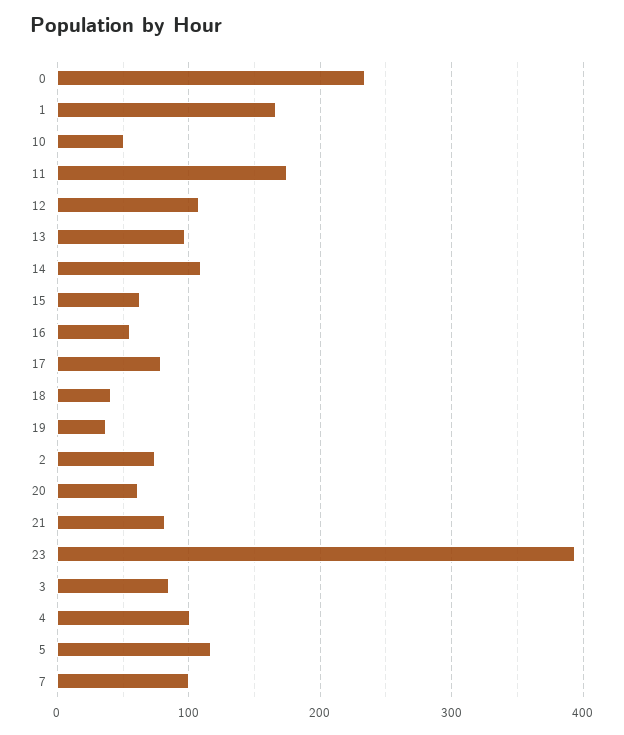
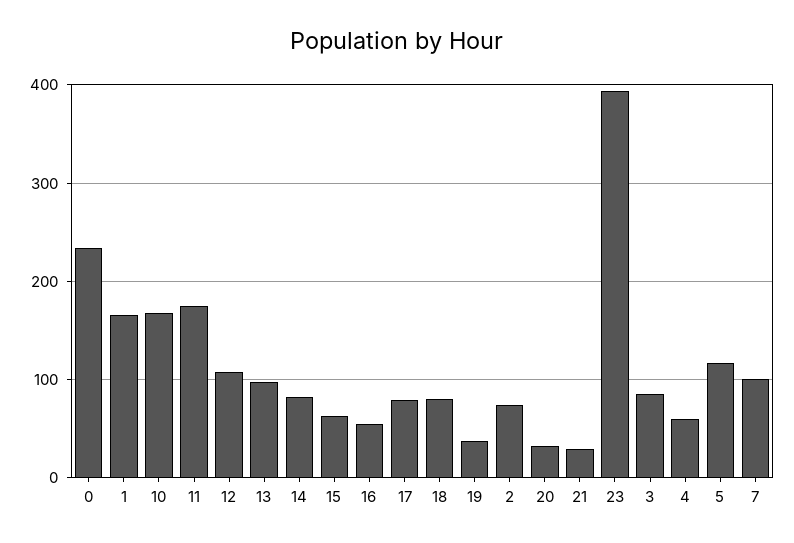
  {
    "0": 230,
    "1": 170,
-   "10": 50,
+   "10": 170,
    "11": 180,
    "12": 110,
    "13": 100,
-   "14": 110,
+   "14": 80,
    "15": 60,
    "16": 60,
    "17": 80,
-   "18": 40,
+   "18": 80,
    "19": 40,
    "2": 70,
-   "20": 60,
+   "20": 30,
-   "21": 80,
+   "21": 30,
    "23": 390,
    "3": 90,
-   "4": 100,
+   "4": 60,
    "5": 120,
    "7": 100
  }

